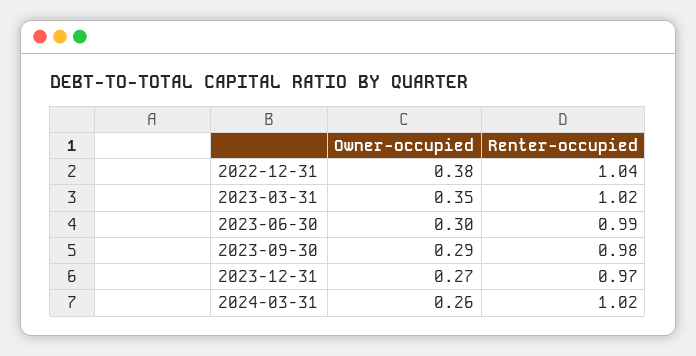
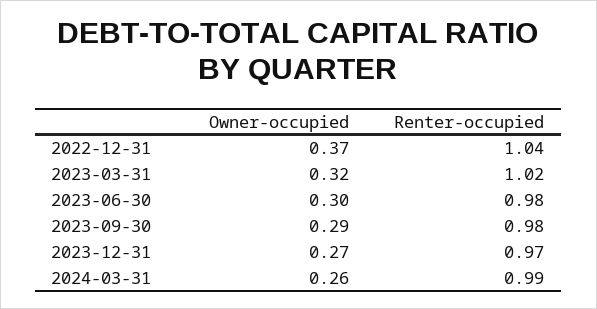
  {
    "Owner-occupied": {
-     "2022-12-31": 0.38,
+     "2022-12-31": 0.37,
-     "2023-03-31": 0.35,
+     "2023-03-31": 0.32,
      "2023-06-30": 0.3,
      "2023-09-30": 0.29,
      "2023-12-31": 0.27,
      "2024-03-31": 0.26
    },
    "Renter-occupied": {
      "2022-12-31": 1.04,
      "2023-03-31": 1.02,
-     "2023-06-30": 0.99,
+     "2023-06-30": 0.98,
      "2023-09-30": 0.98,
      "2023-12-31": 0.97,
-     "2024-03-31": 1.02
+     "2024-03-31": 0.99
    }
  }

